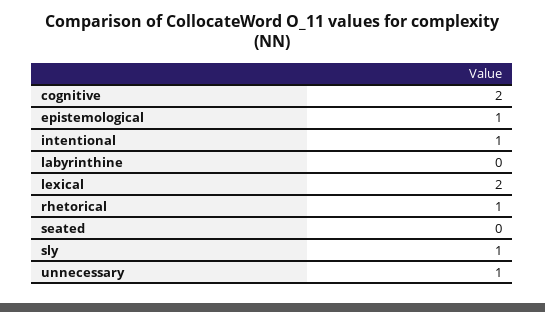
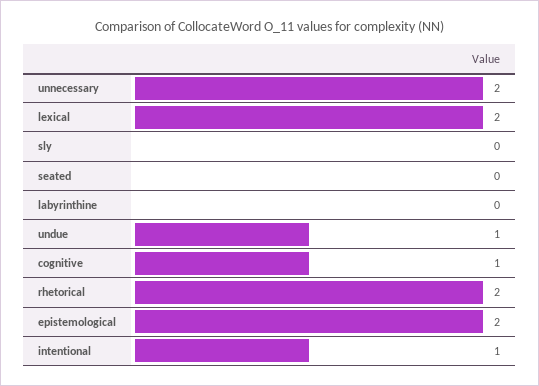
  {
-   "cognitive": 2,
+   "cognitive": 1,
-   "epistemological": 1,
+   "epistemological": 2,
    "intentional": 1,
    "labyrinthine": 0,
    "lexical": 2,
-   "rhetorical": 1,
+   "rhetorical": 2,
    "seated": 0,
-   "sly": 1,
+   "sly": 0,
-   "unnecessary": 1
+   "unnecessary": 2,
+   "undue": 1
  }

